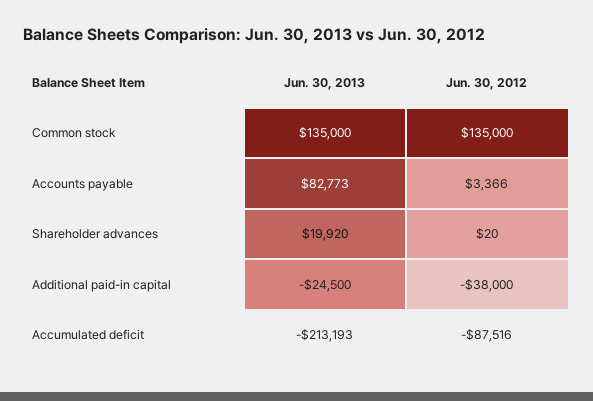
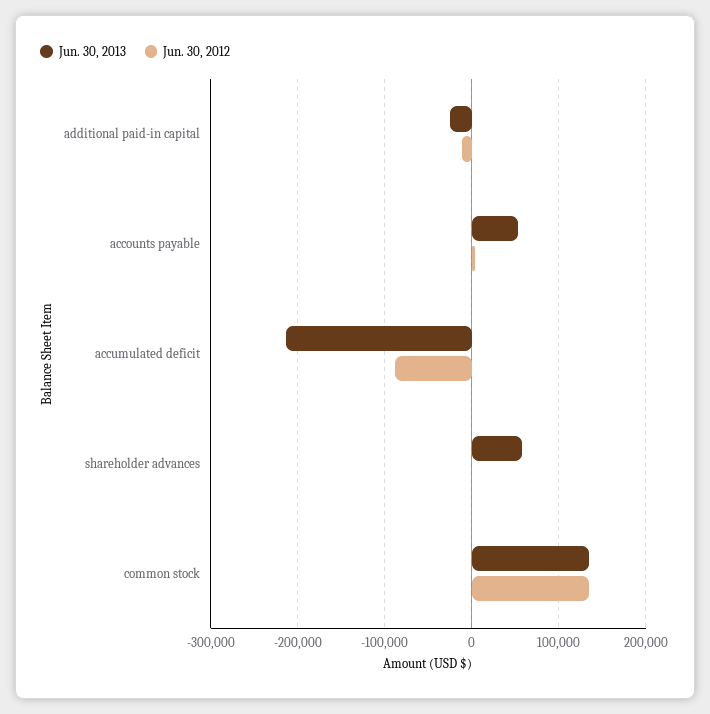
  {
    "Jun. 30, 2013": {
      "Common stock": 135000,
-     "Accounts payable": 82773,
+     "Accounts payable": 50000,
-     "Shareholder advances": 19920,
+     "Shareholder advances": 60000,
      "Additional paid-in capital": -24500,
      "Accumulated deficit": -213193
    },
    "Jun. 30, 2012": {
      "Common stock": 135000,
      "Accounts payable": 3366,
      "Shareholder advances": 20,
-     "Additional paid-in capital": -38000,
+     "Additional paid-in capital": -10000,
      "Accumulated deficit": -87516
    }
  }

